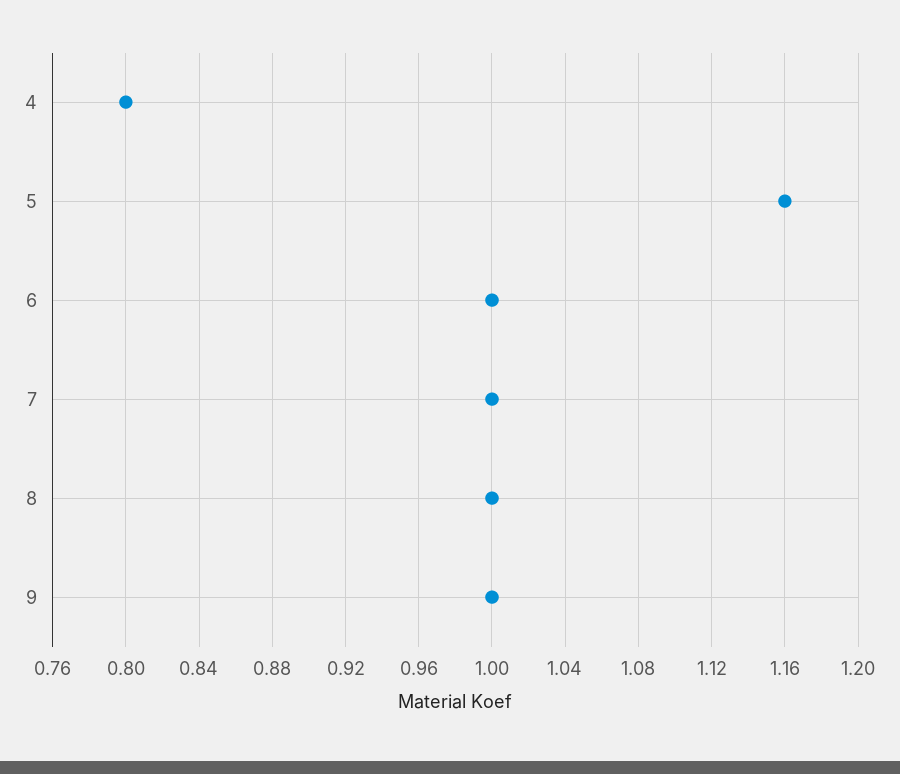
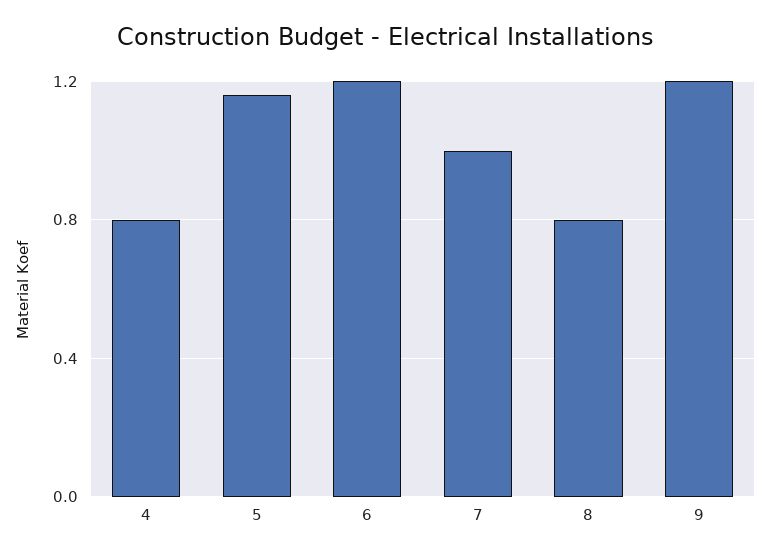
  {
    "4": 0.8,
    "5": 1.16,
-   "6": 1,
+   "6": 1.2,
    "7": 1,
-   "8": 1,
+   "8": 0.8,
-   "9": 1
+   "9": 1.2
  }

